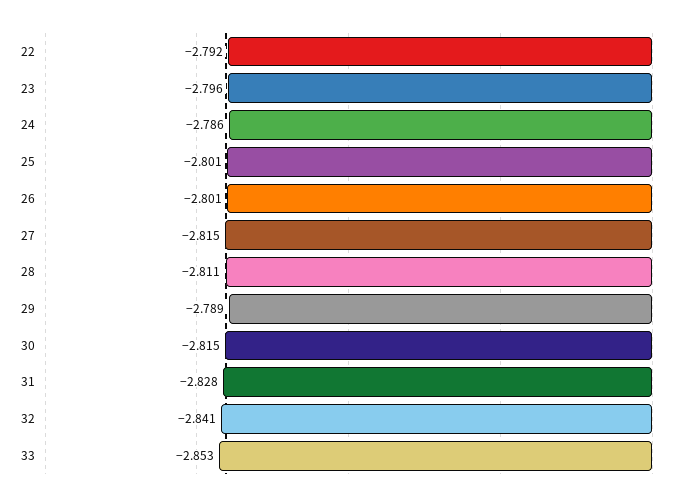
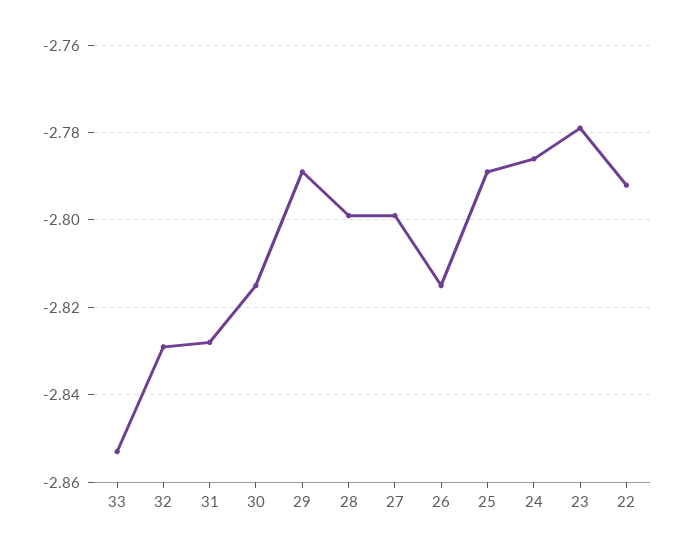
  {
    "22": -2.792,
-   "23": -2.796,
+   "23": -2.78,
    "24": -2.786,
-   "25": -2.801,
+   "25": -2.79,
-   "26": -2.801,
+   "26": -2.815,
-   "27": -2.815,
+   "27": -2.8,
-   "28": -2.811,
+   "28": -2.8,
    "29": -2.789,
    "30": -2.815,
    "31": -2.828,
-   "32": -2.841,
+   "32": -2.83,
    "33": -2.853
  }

